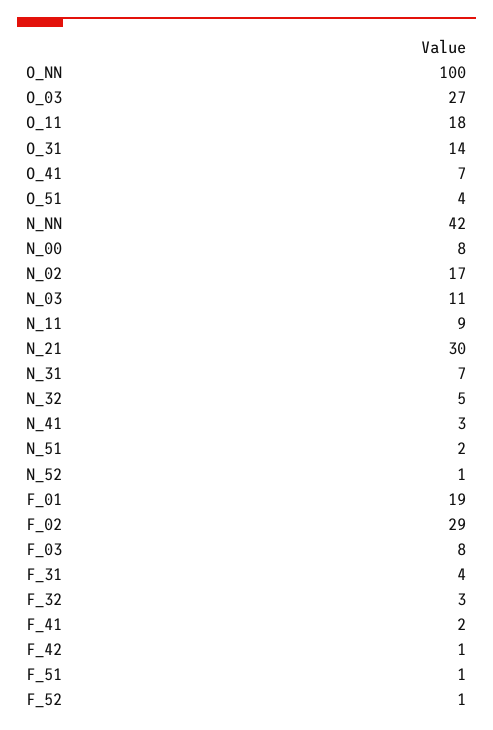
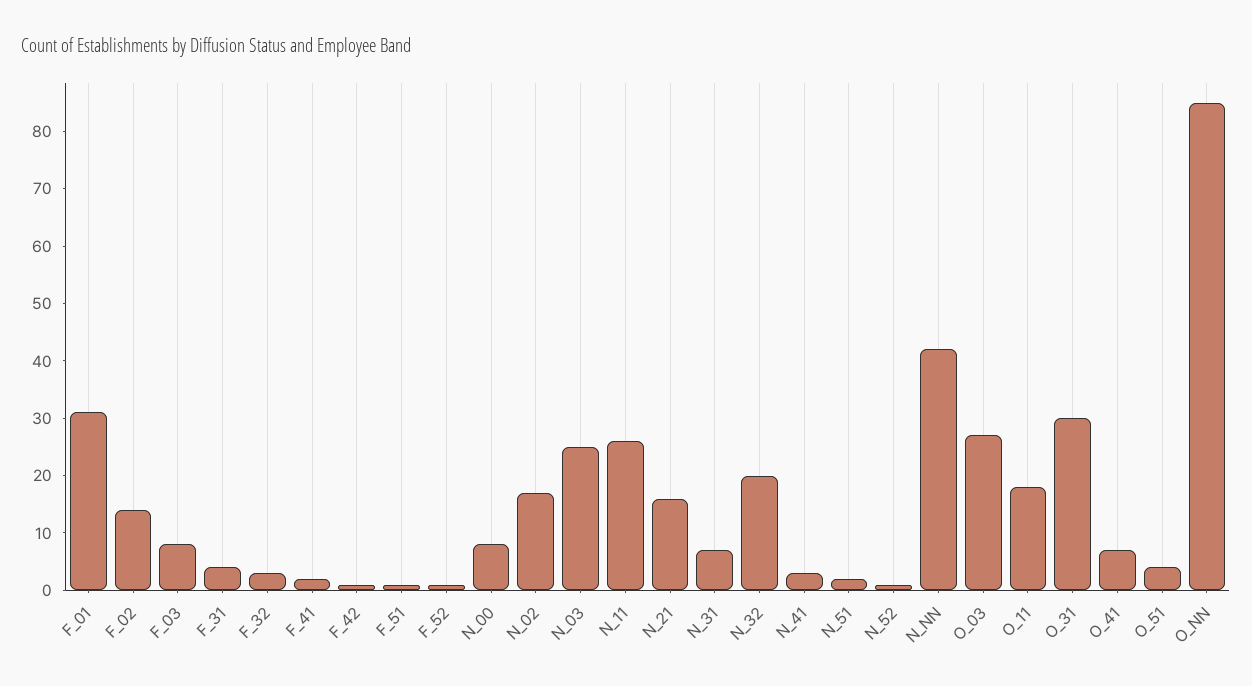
  {
-   "O_NN": 100,
+   "O_NN": 85,
    "O_03": 27,
    "O_11": 18,
-   "O_31": 14,
+   "O_31": 30,
    "O_41": 7,
    "O_51": 4,
    "N_NN": 42,
    "N_00": 8,
    "N_02": 17,
-   "N_03": 11,
+   "N_03": 25,
-   "N_11": 9,
+   "N_11": 25,
-   "N_21": 30,
+   "N_21": 15,
    "N_31": 7,
-   "N_32": 5,
+   "N_32": 20,
    "N_41": 3,
    "N_51": 2,
    "N_52": 1,
-   "F_01": 19,
+   "F_01": 30,
-   "F_02": 29,
+   "F_02": 15,
    "F_03": 8,
    "F_31": 4,
    "F_32": 3,
    "F_41": 2,
    "F_42": 1,
    "F_51": 1,
    "F_52": 1
  }

